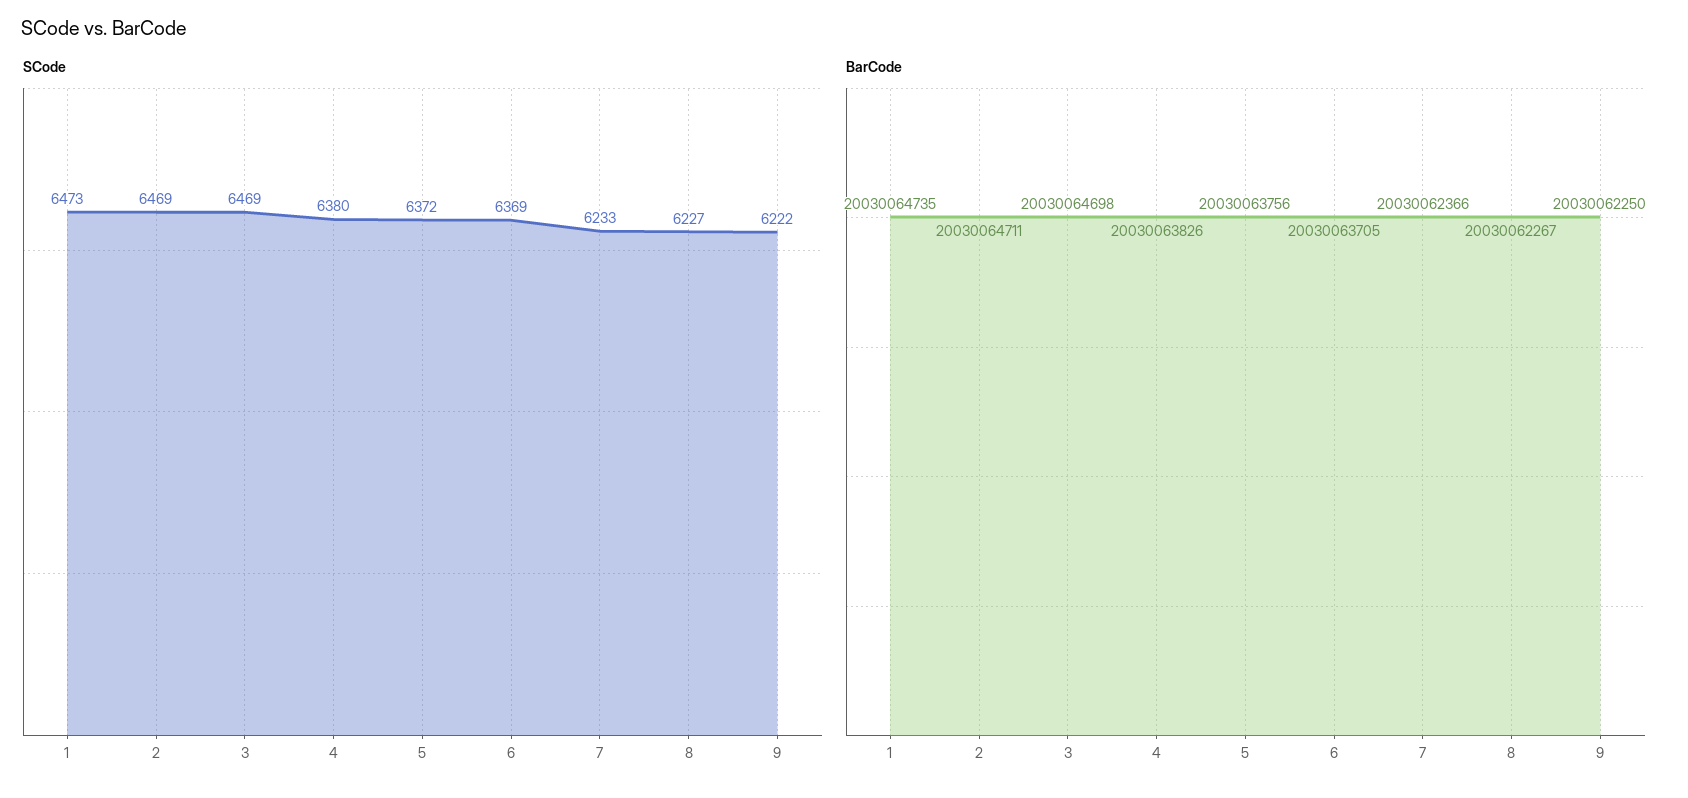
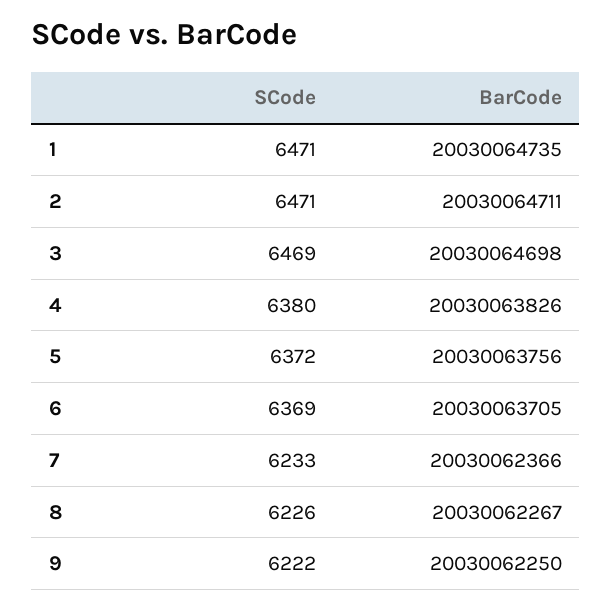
  {
    "SCode": {
-     "1": 6473,
+     "1": 6471,
-     "2": 6469,
+     "2": 6471,
      "3": 6469,
      "4": 6380,
      "5": 6372,
      "6": 6369,
      "7": 6233,
-     "8": 6227,
+     "8": 6226,
      "9": 6222
    },
    "BarCode": {
      "1": 20030064735,
      "2": 20030064711,
      "3": 20030064698,
      "4": 20030063826,
      "5": 20030063756,
      "6": 20030063705,
      "7": 20030062366,
      "8": 20030062267,
      "9": 20030062250
    }
  }

